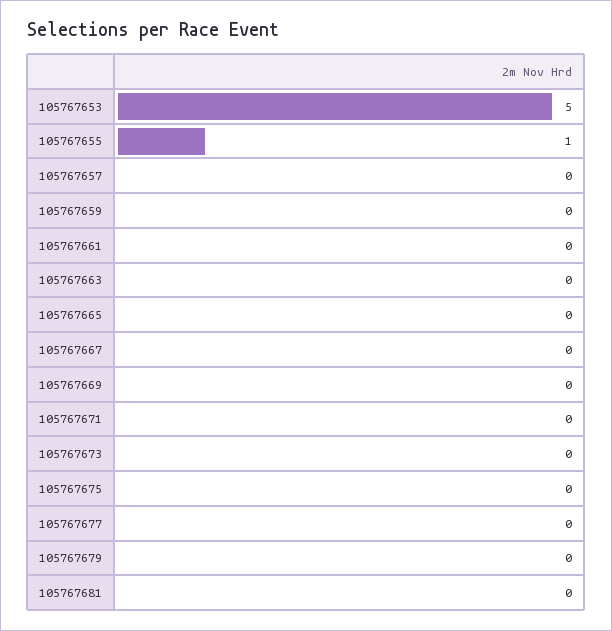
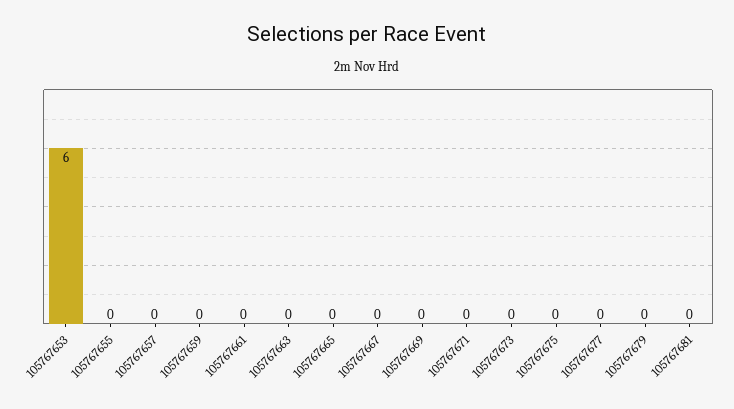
  {
-   "105767653": 5,
+   "105767653": 6,
-   "105767655": 1,
+   "105767655": 0,
    "105767657": 0,
    "105767659": 0,
    "105767661": 0,
    "105767663": 0,
    "105767665": 0,
    "105767667": 0,
    "105767669": 0,
    "105767671": 0,
    "105767673": 0,
    "105767675": 0,
    "105767677": 0,
    "105767679": 0,
    "105767681": 0
  }

